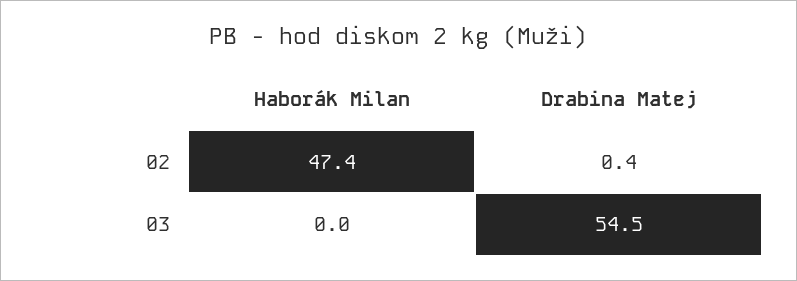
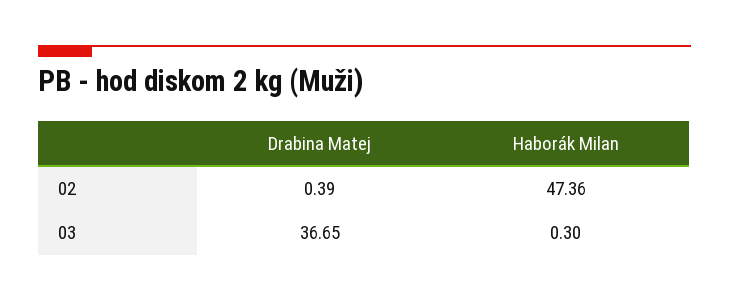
  {
    "Haborák Milan": {
      "02": 47.36,
-     "03": 0
+     "03": 0.3
    },
    "Drabina Matej": {
      "02": 0.39,
-     "03": 54.5
+     "03": 36.65
    }
  }

